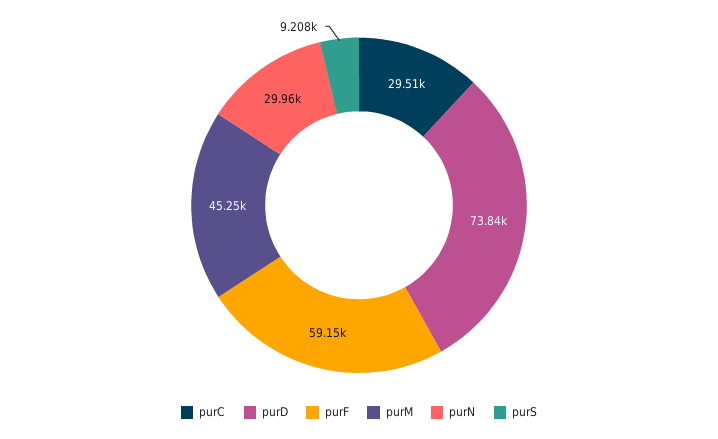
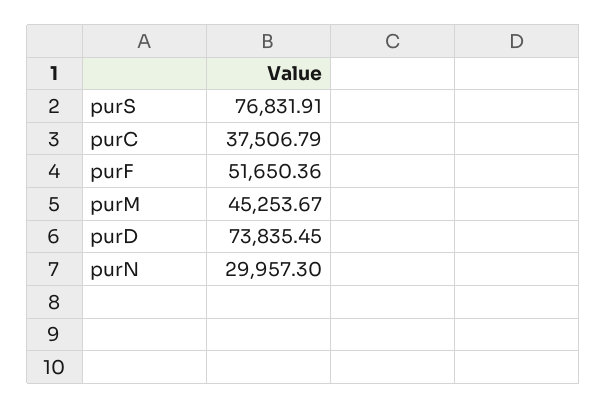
  {
-   "purC": 29510,
+   "purC": 37506.79,
    "purD": 73835.45,
-   "purF": 59150,
+   "purF": 51650.36,
    "purM": 45253.67,
    "purN": 29957.3,
-   "purS": 9208
+   "purS": 76831.91
  }

